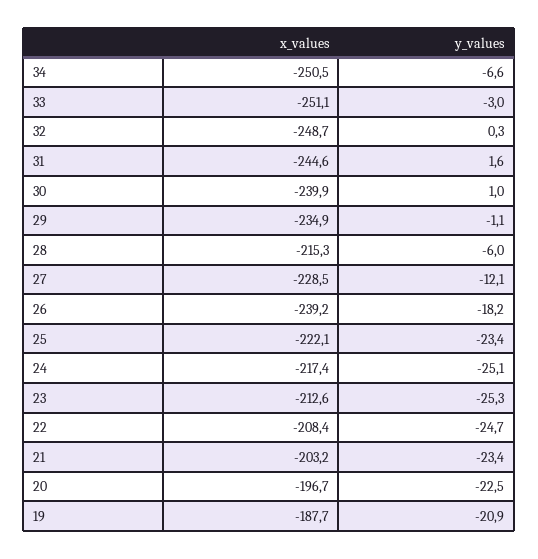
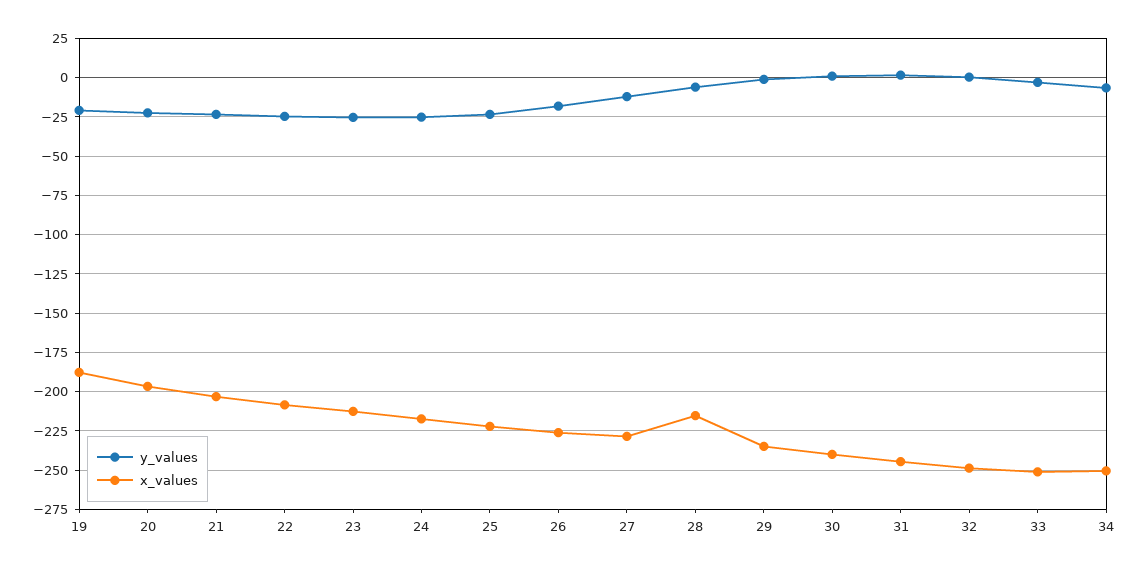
  {
    "x_values": {
      "34": -250.5,
      "33": -251.1,
      "32": -248.7,
      "31": -244.6,
      "30": -239.9,
      "29": -234.9,
      "28": -215.3,
      "27": -228.5,
-     "26": -239.2,
+     "26": -225,
      "25": -222.1,
      "24": -217.4,
      "23": -212.6,
      "22": -208.4,
      "21": -203.2,
      "20": -196.7,
      "19": -187.7
    },
    "y_values": {
      "34": -6.6,
      "33": -3,
      "32": 0.3,
      "31": 1.6,
      "30": 1,
      "29": -1.1,
      "28": -6,
      "27": -12.1,
      "26": -18.2,
      "25": -23.4,
      "24": -25.1,
      "23": -25.3,
      "22": -24.7,
      "21": -23.4,
      "20": -22.5,
      "19": -20.9
    }
  }

